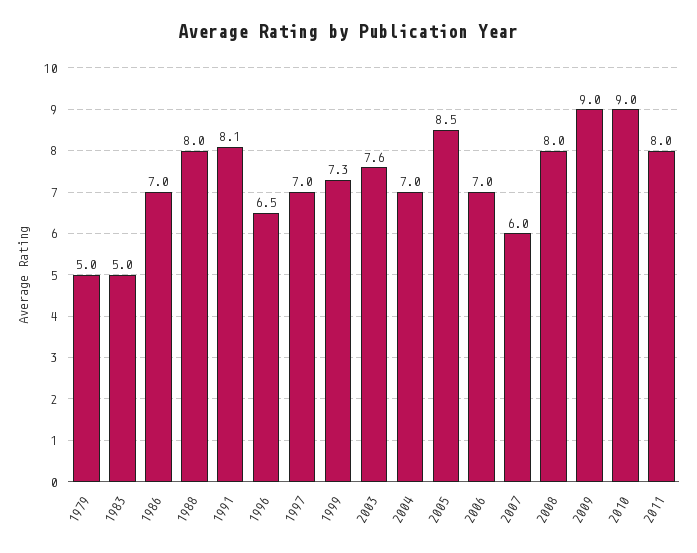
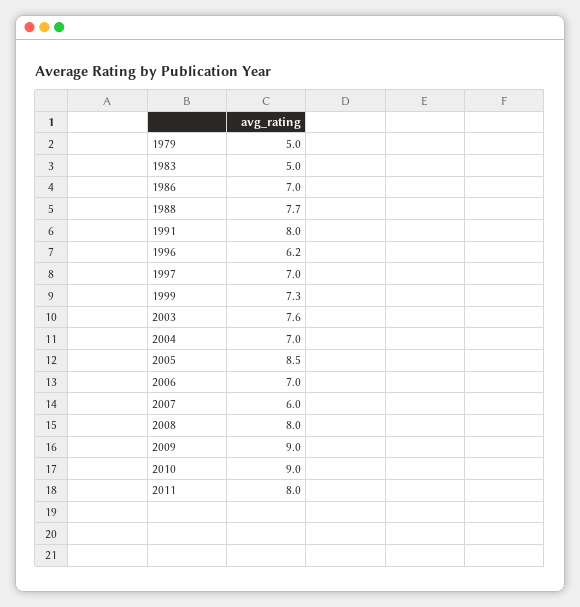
  {
    "1979": 5,
    "1983": 5,
    "1986": 7,
-   "1988": 8,
+   "1988": 7.7,
-   "1991": 8.1,
+   "1991": 8,
-   "1996": 6.5,
+   "1996": 6.2,
    "1997": 7,
    "1999": 7.3,
    "2003": 7.6,
    "2004": 7,
    "2005": 8.5,
    "2006": 7,
    "2007": 6,
    "2008": 8,
    "2009": 9,
    "2010": 9,
    "2011": 8
  }

